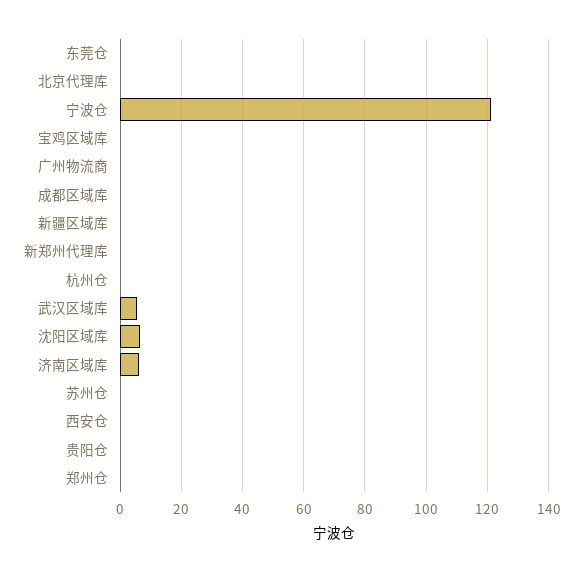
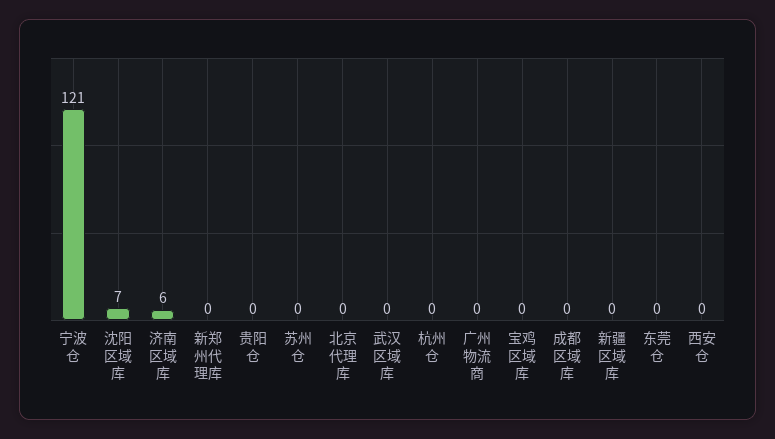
  {
    "东莞仓": 0,
    "北京代理库": 0,
    "宁波仓": 121,
    "宝鸡区域库": 0,
    "广州物流商": 0,
    "成都区域库": 0,
    "新疆区域库": 0,
    "新郑州代理库": 0,
    "杭州仓": 0,
-   "武汉区域库": 6,
+   "武汉区域库": 0,
    "沈阳区域库": 7,
    "济南区域库": 6,
    "苏州仓": 0,
    "西安仓": 0,
-   "贵阳仓": 0,
+   "贵阳仓": 0
-   "郑州仓": 0
  }

